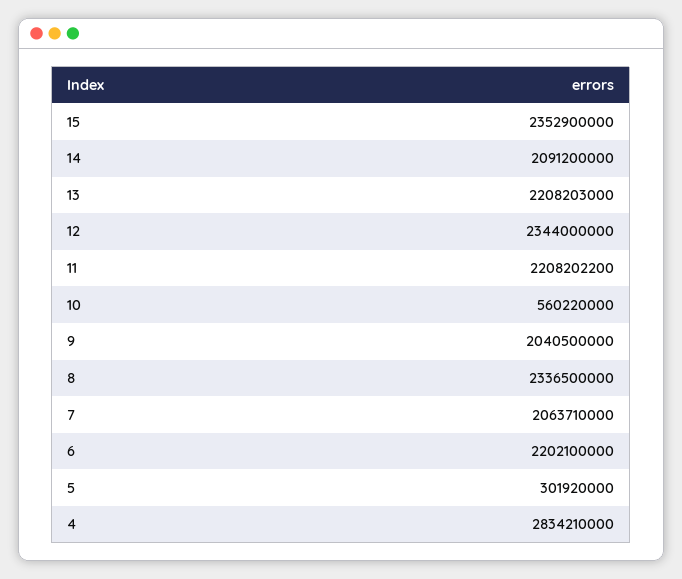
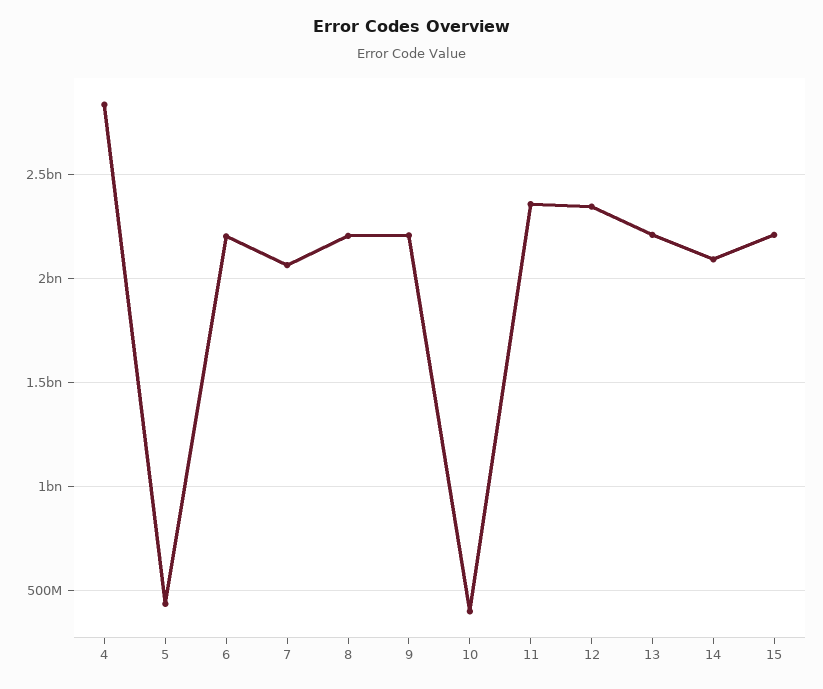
  {
-   "15": 2352900000,
+   "15": 2200000000,
    "14": 2091200000,
    "13": 2208203000,
    "12": 2344000000,
-   "11": 2208202200,
+   "11": 2350000000,
-   "10": 560220000,
+   "10": 400000000,
-   "9": 2040500000,
+   "9": 2200000000,
-   "8": 2336500000,
+   "8": 2200000000,
    "7": 2063710000,
    "6": 2202100000,
-   "5": 301920000,
+   "5": 450000000,
    "4": 2834210000
  }

